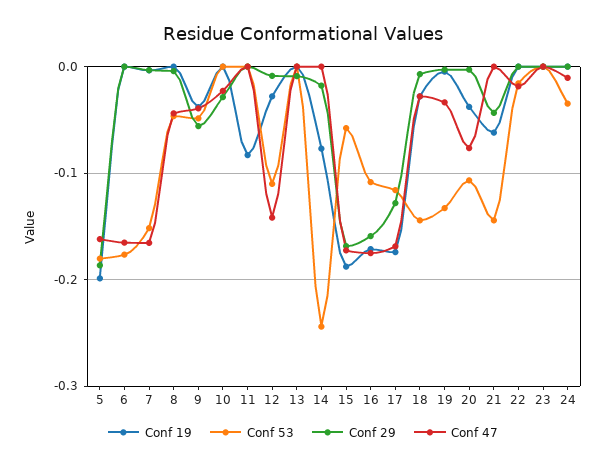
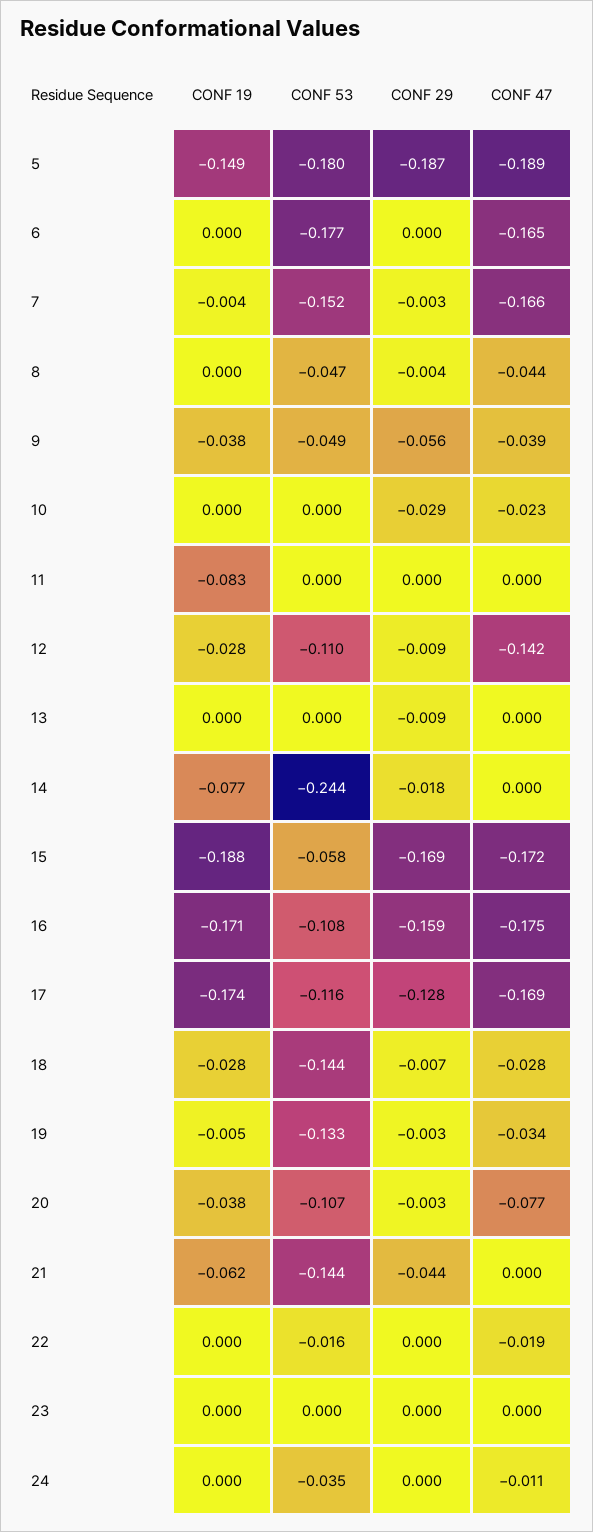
  {
    "Conf 19": {
-     "5": -0.2,
+     "5": -0.149,
      "6": 0,
      "7": -0.004,
      "8": 0,
      "9": -0.038,
      "10": 0,
      "11": -0.083,
      "12": -0.028,
      "13": 0,
      "14": -0.077,
      "15": -0.188,
      "16": -0.171,
      "17": -0.174,
      "18": -0.028,
      "19": -0.005,
      "20": -0.038,
      "21": -0.062,
      "22": 0,
      "23": 0,
      "24": 0
    },
    "Conf 53": {
      "5": -0.18,
      "6": -0.177,
      "7": -0.152,
      "8": -0.047,
      "9": -0.049,
      "10": 0,
      "11": 0,
      "12": -0.11,
      "13": 0,
      "14": -0.244,
      "15": -0.058,
      "16": -0.108,
      "17": -0.116,
      "18": -0.144,
      "19": -0.133,
      "20": -0.107,
      "21": -0.144,
      "22": -0.016,
      "23": 0,
      "24": -0.035
    },
    "Conf 29": {
      "5": -0.187,
      "6": 0,
      "7": -0.003,
      "8": -0.004,
      "9": -0.056,
      "10": -0.029,
      "11": 0,
      "12": -0.009,
      "13": -0.009,
      "14": -0.018,
      "15": -0.169,
      "16": -0.159,
      "17": -0.128,
      "18": -0.007,
      "19": -0.003,
      "20": -0.003,
      "21": -0.044,
      "22": 0,
      "23": 0,
      "24": 0
    },
    "Conf 47": {
-     "5": -0.16,
+     "5": -0.189,
      "6": -0.165,
      "7": -0.166,
      "8": -0.044,
      "9": -0.039,
      "10": -0.023,
      "11": 0,
      "12": -0.142,
      "13": 0,
      "14": 0,
      "15": -0.172,
      "16": -0.175,
      "17": -0.169,
      "18": -0.028,
      "19": -0.034,
      "20": -0.077,
      "21": 0,
      "22": -0.019,
      "23": 0,
      "24": -0.011
    }
  }

